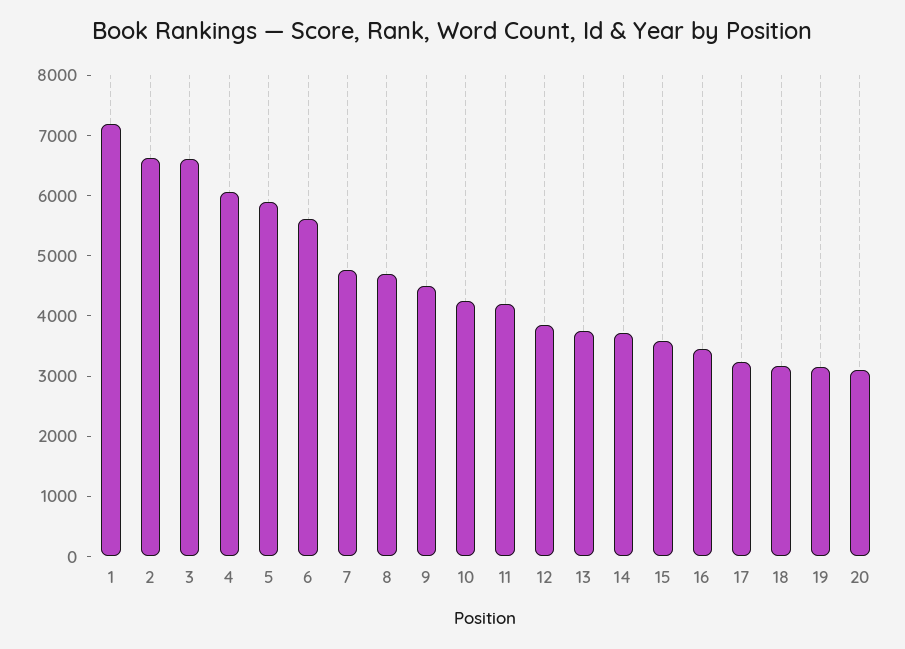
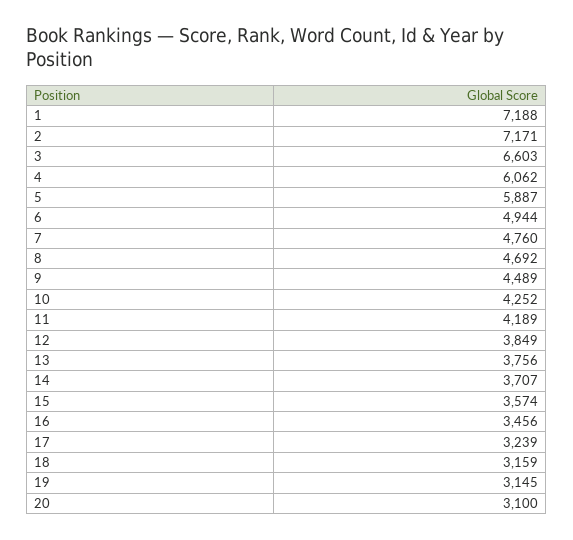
  {
    "1": 7188,
-   "2": 6600,
+   "2": 7171,
    "3": 6603,
    "4": 6062,
    "5": 5887,
-   "6": 5600,
+   "6": 4944,
    "7": 4760,
    "8": 4692,
    "9": 4489,
    "10": 4252,
    "11": 4189,
    "12": 3849,
    "13": 3756,
    "14": 3707,
    "15": 3574,
    "16": 3456,
    "17": 3239,
    "18": 3159,
    "19": 3145,
    "20": 3100
  }

